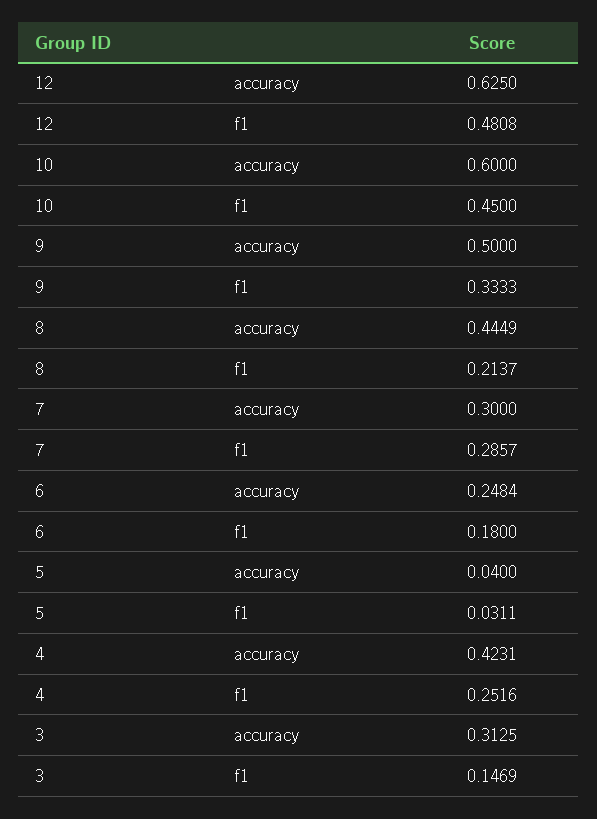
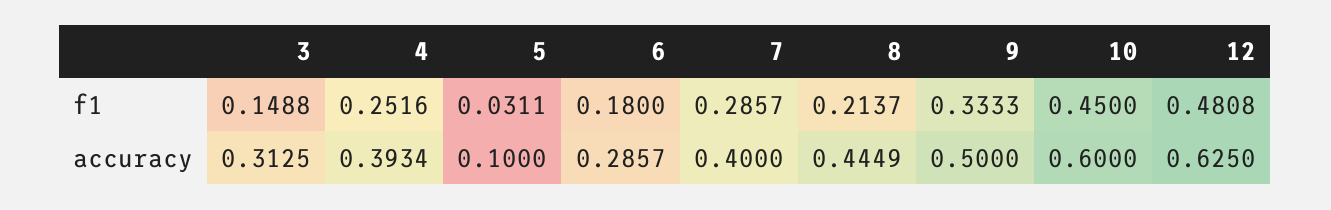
  {
    "12": {
      "accuracy": 0.625,
      "f1": 0.4808
    },
    "10": {
      "accuracy": 0.6,
      "f1": 0.45
    },
    "9": {
      "accuracy": 0.5,
      "f1": 0.3333
    },
    "8": {
      "accuracy": 0.4449,
      "f1": 0.2137
    },
    "7": {
-     "accuracy": 0.3,
+     "accuracy": 0.4,
      "f1": 0.2857
    },
    "6": {
-     "accuracy": 0.2484,
+     "accuracy": 0.2857,
      "f1": 0.18
    },
    "5": {
-     "accuracy": 0.04,
+     "accuracy": 0.1,
      "f1": 0.0311
    },
    "4": {
-     "accuracy": 0.4231,
+     "accuracy": 0.3934,
      "f1": 0.2516
    },
    "3": {
      "accuracy": 0.3125,
-     "f1": 0.1469
+     "f1": 0.1488
    }
  }

